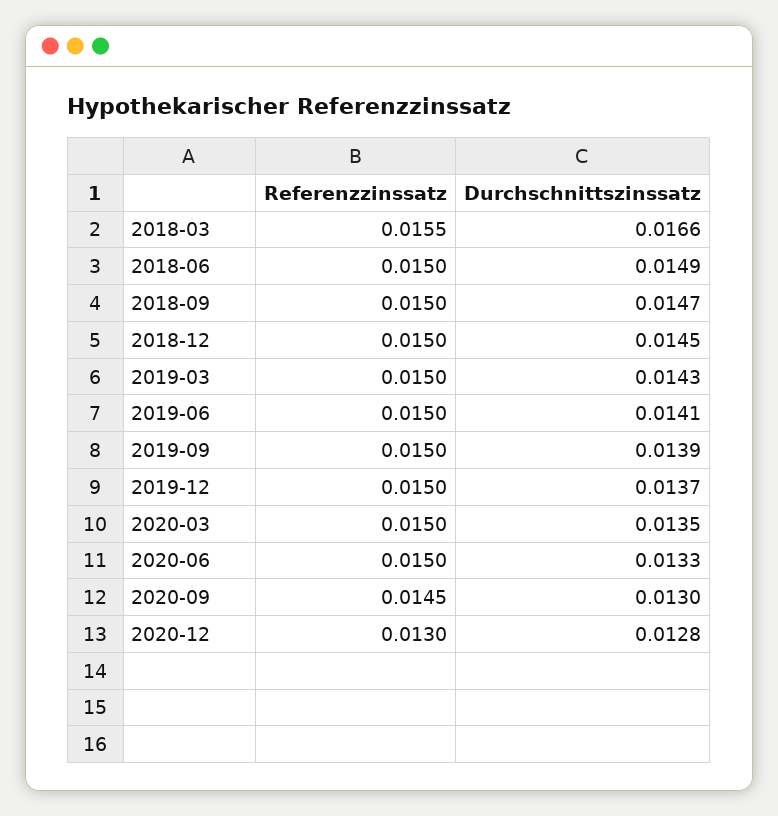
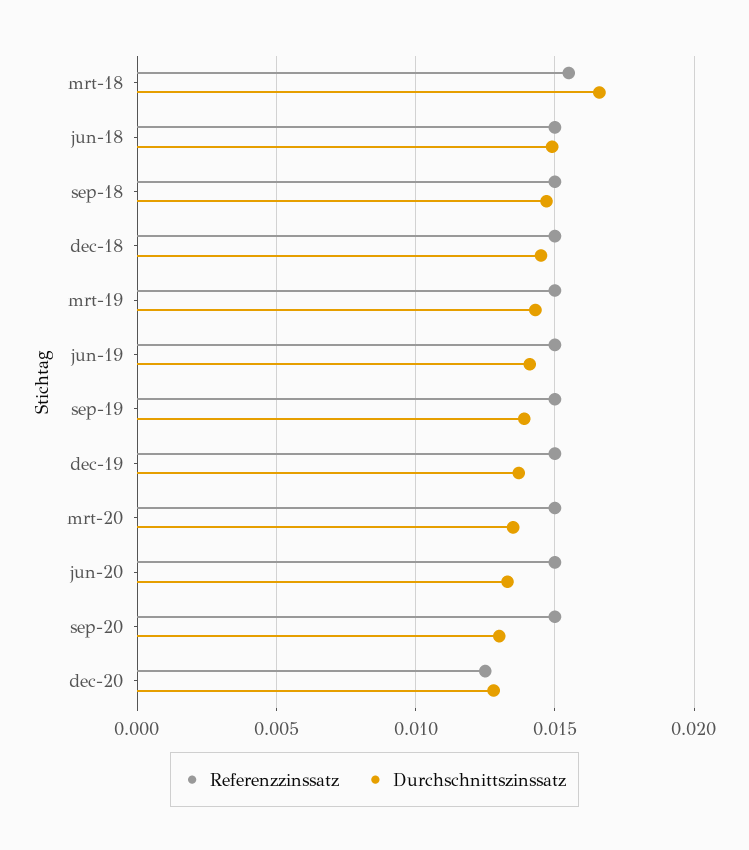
  {
    "Referenzzinssatz": {
      "2018-03": 0.0155,
      "2018-06": 0.015,
      "2018-09": 0.015,
      "2018-12": 0.015,
      "2019-03": 0.015,
      "2019-06": 0.015,
      "2019-09": 0.015,
      "2019-12": 0.015,
      "2020-03": 0.015,
      "2020-06": 0.015,
-     "2020-09": 0.0145,
+     "2020-09": 0.015,
-     "2020-12": 0.013
+     "2020-12": 0.0125
    },
    "Durchschnittszinssatz": {
      "2018-03": 0.0166,
      "2018-06": 0.0149,
      "2018-09": 0.0147,
      "2018-12": 0.0145,
      "2019-03": 0.0143,
      "2019-06": 0.0141,
      "2019-09": 0.0139,
      "2019-12": 0.0137,
      "2020-03": 0.0135,
      "2020-06": 0.0133,
      "2020-09": 0.013,
      "2020-12": 0.0128
    }
  }

